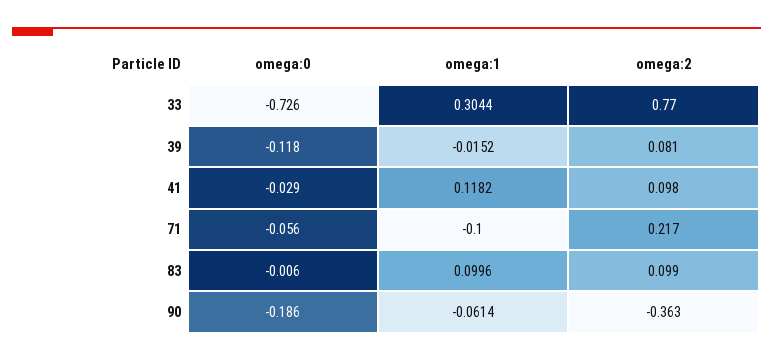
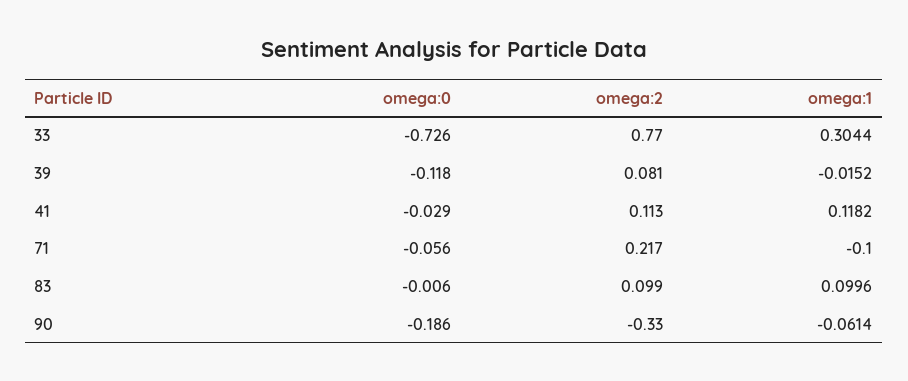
  {
    "omega:0": {
      "33": -0.726,
      "39": -0.118,
      "41": -0.029,
      "71": -0.056,
      "83": -0.006,
      "90": -0.186
    },
    "omega:1": {
      "33": 0.3044,
      "39": -0.0152,
      "41": 0.1182,
      "71": -0.1,
      "83": 0.0996,
      "90": -0.0614
    },
    "omega:2": {
      "33": 0.77,
      "39": 0.081,
-     "41": 0.098,
+     "41": 0.113,
      "71": 0.217,
      "83": 0.099,
-     "90": -0.363
+     "90": -0.33
    }
  }

